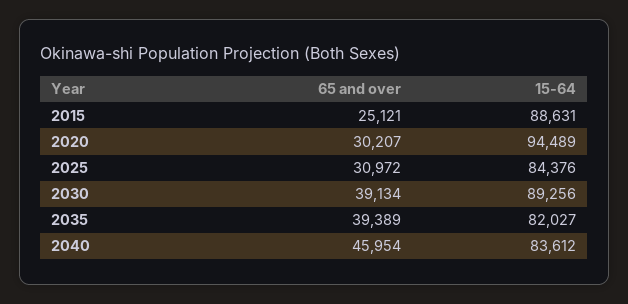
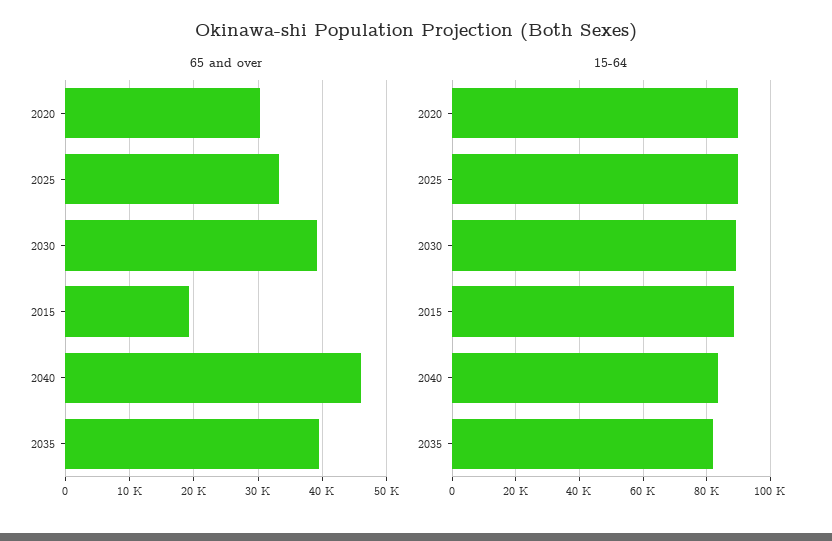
  {
    "65 and over": {
-     "2015": 25121,
+     "2015": 19000,
      "2020": 30207,
-     "2025": 30972,
+     "2025": 33000,
      "2030": 39134,
      "2035": 39389,
      "2040": 45954
    },
    "15-64": {
      "2015": 88631,
-     "2020": 94489,
+     "2020": 90000,
-     "2025": 84376,
+     "2025": 90000,
      "2030": 89256,
      "2035": 82027,
      "2040": 83612
    }
  }

